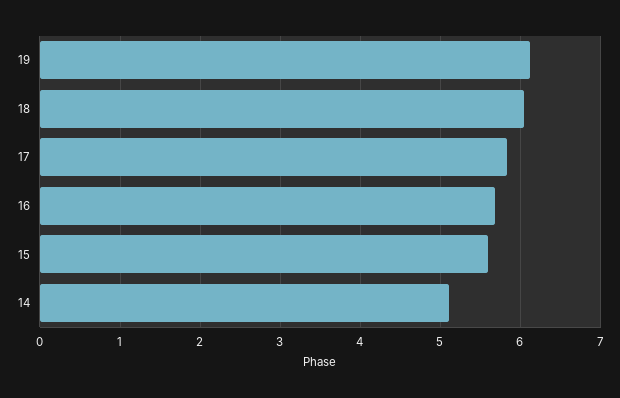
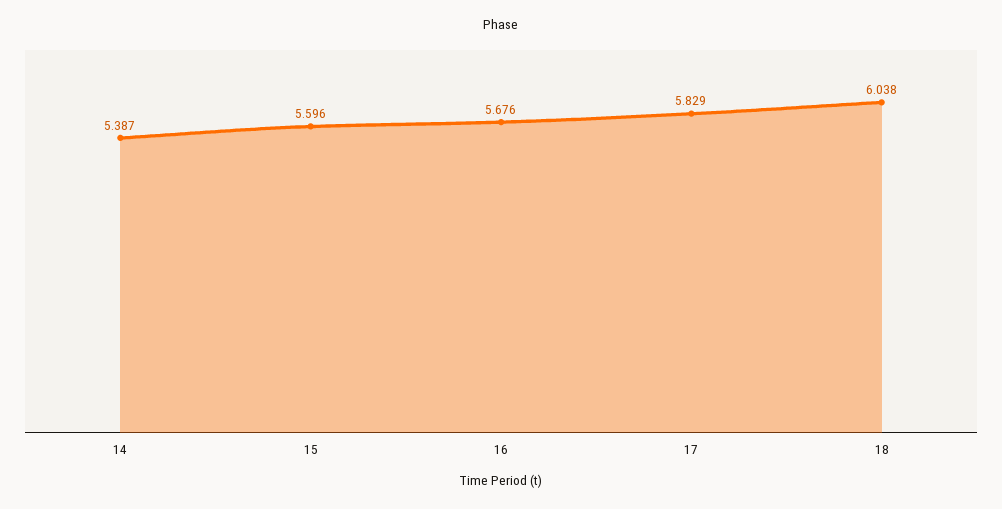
  {
-   "19": 6.1,
    "18": 6.038,
    "17": 5.829,
    "16": 5.676,
    "15": 5.596,
-   "14": 5.1
+   "14": 5.387
  }

